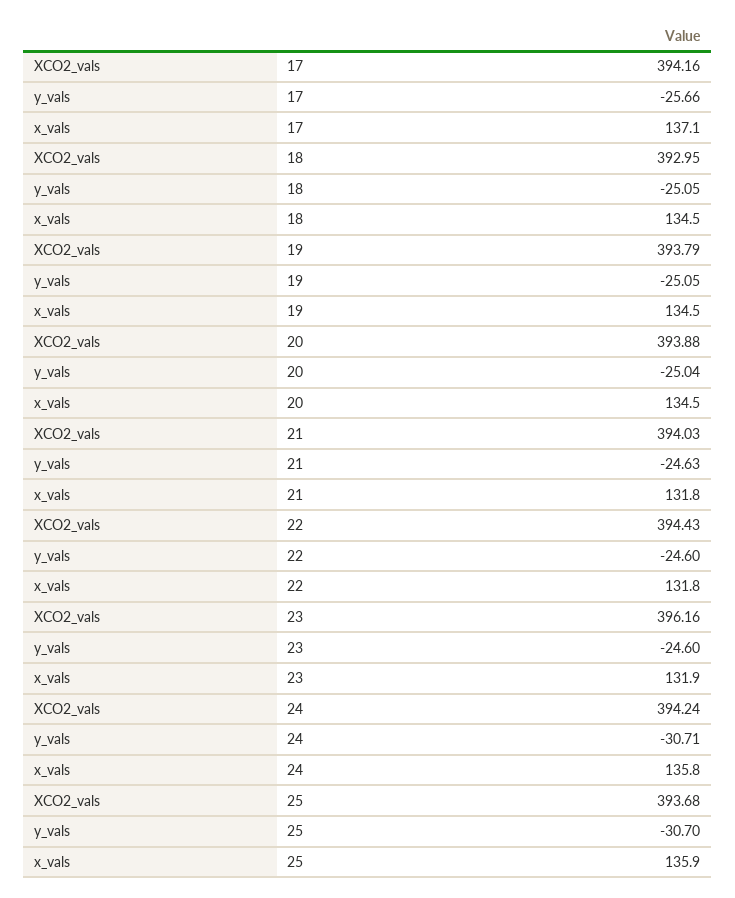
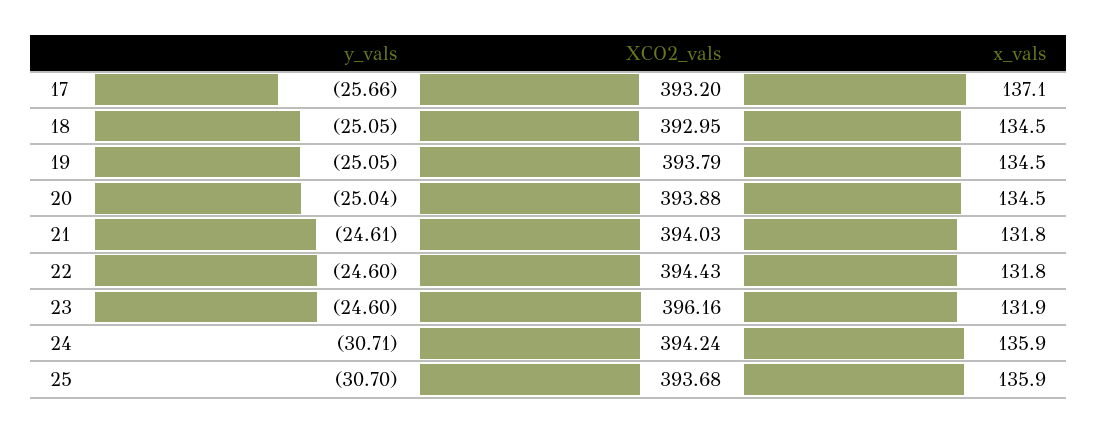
  {
    "XCO2_vals": {
-     "17": 394.16,
+     "17": 393.2,
      "18": 392.95,
      "19": 393.79,
      "20": 393.88,
      "21": 394.03,
      "22": 394.43,
      "23": 396.16,
      "24": 394.24,
      "25": 393.68
    },
    "y_vals": {
      "17": -25.66,
      "18": -25.05,
      "19": -25.05,
      "20": -25.04,
-     "21": -24.63,
+     "21": -24.61,
      "22": -24.6,
      "23": -24.6,
      "24": -30.71,
      "25": -30.7
    },
    "x_vals": {
      "17": 137.1,
      "18": 134.5,
      "19": 134.5,
      "20": 134.5,
      "21": 131.8,
      "22": 131.8,
      "23": 131.9,
-     "24": 135.8,
+     "24": 135.9,
      "25": 135.9
    }
  }

